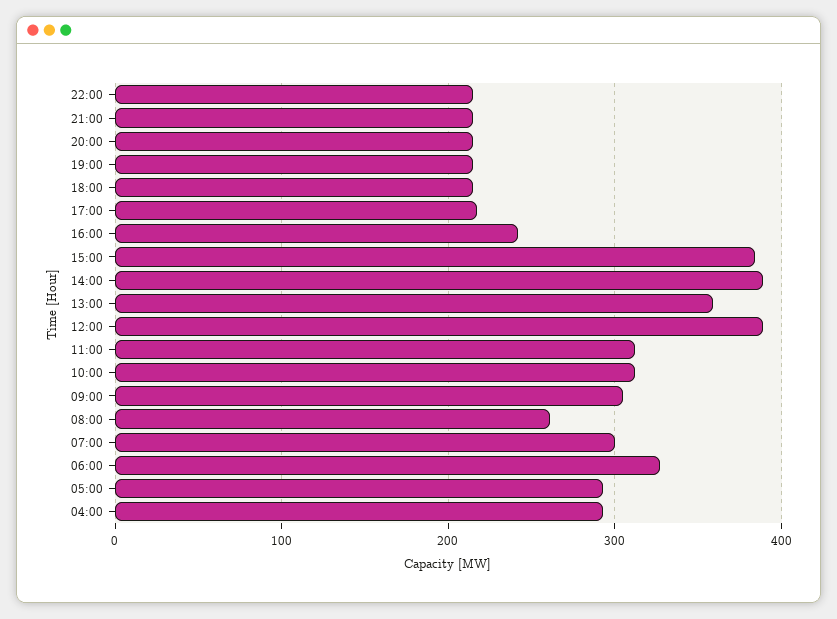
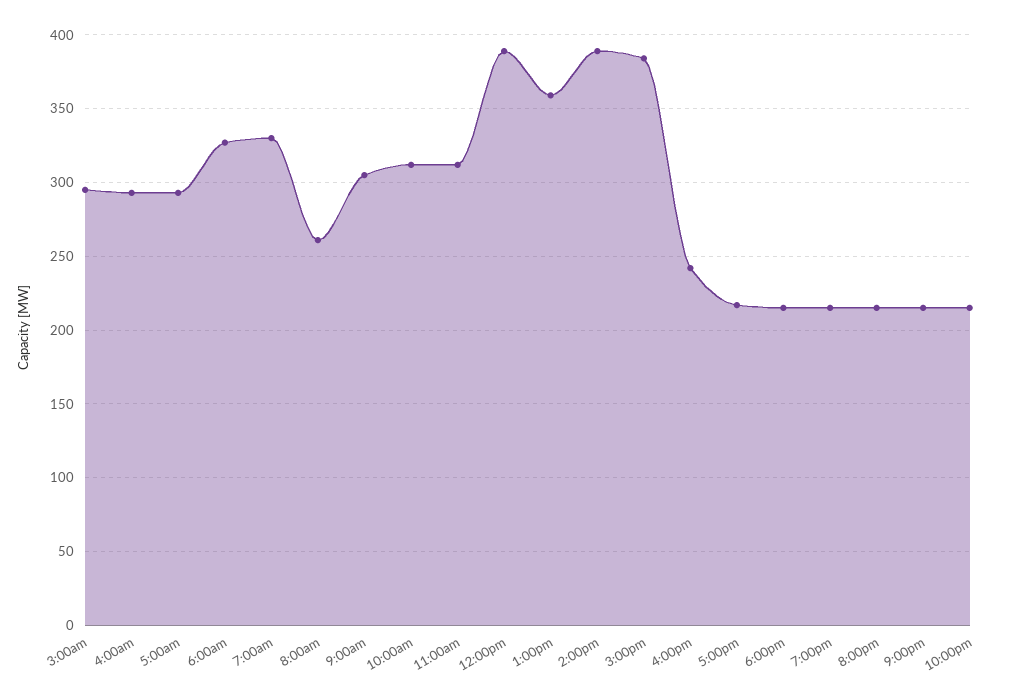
  {
    "22:00": 215,
    "21:00": 215,
    "20:00": 215,
    "19:00": 215,
    "18:00": 215,
    "17:00": 215,
    "16:00": 240,
    "15:00": 385,
    "14:00": 390,
    "13:00": 360,
    "12:00": 390,
    "11:00": 310,
    "10:00": 310,
    "09:00": 305,
    "08:00": 260,
-   "07:00": 300,
+   "07:00": 330,
    "06:00": 325,
    "05:00": 295,
-   "04:00": 295
+   "04:00": 295,
+   "3:00am": 295
  }

